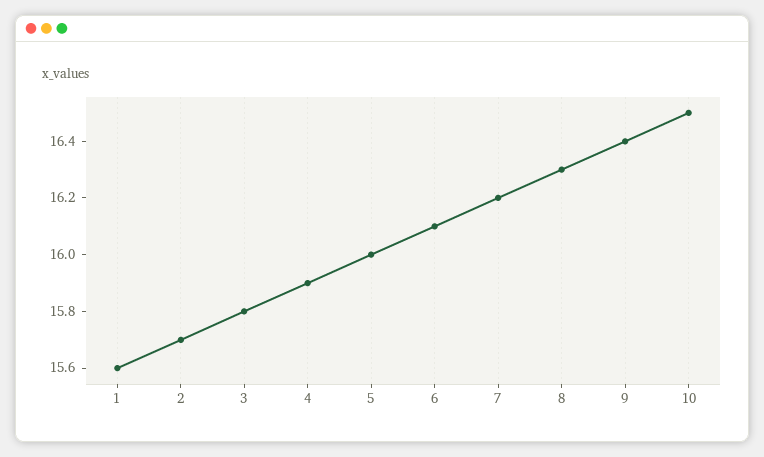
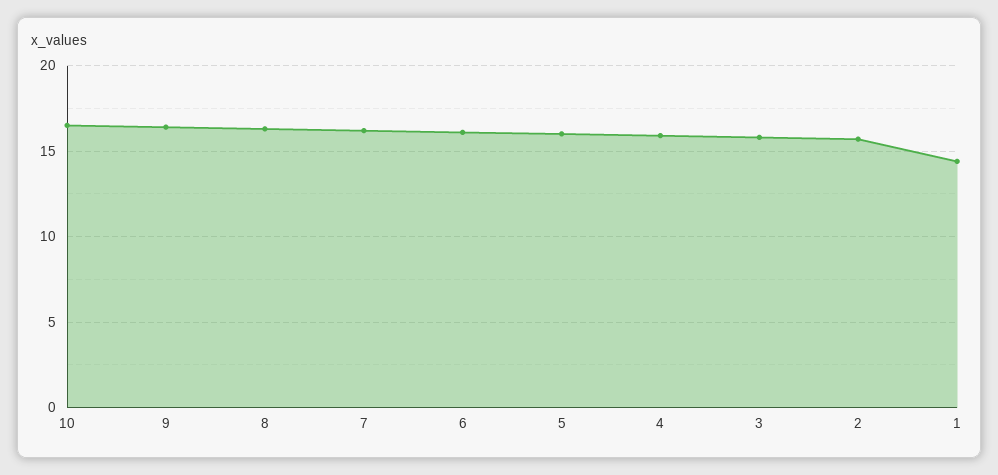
  {
-   "1": 15.6,
+   "1": 14.5,
    "2": 15.7,
    "3": 15.8,
    "4": 15.9,
    "5": 16,
    "6": 16.1,
    "7": 16.2,
    "8": 16.3,
    "9": 16.4,
    "10": 16.5
  }

